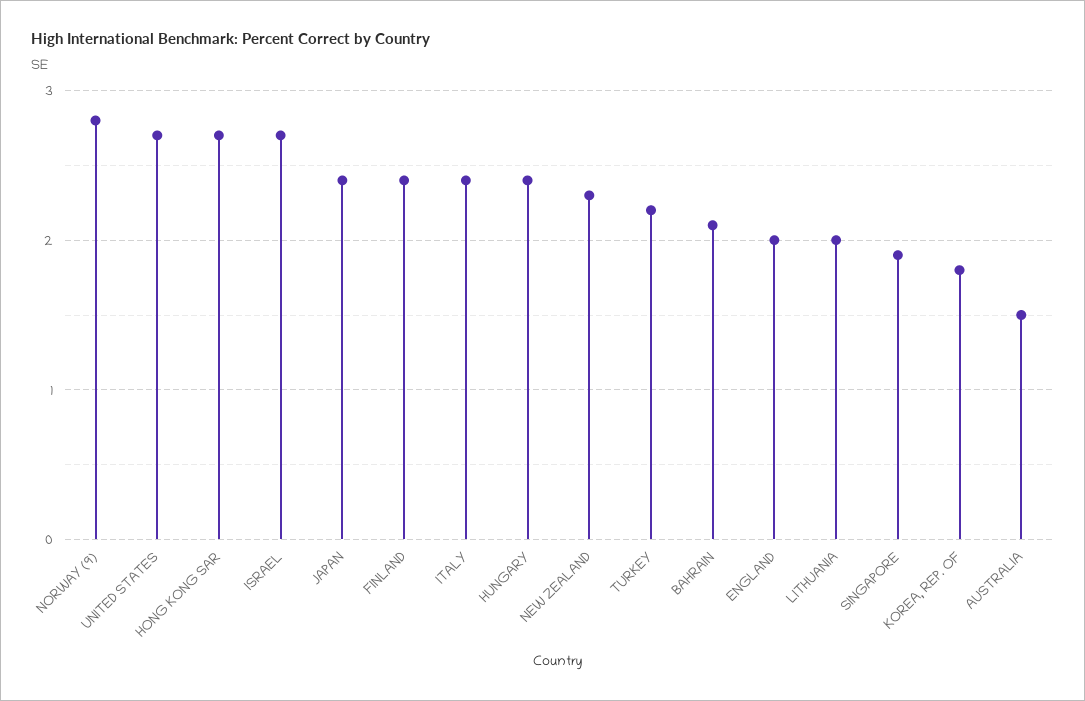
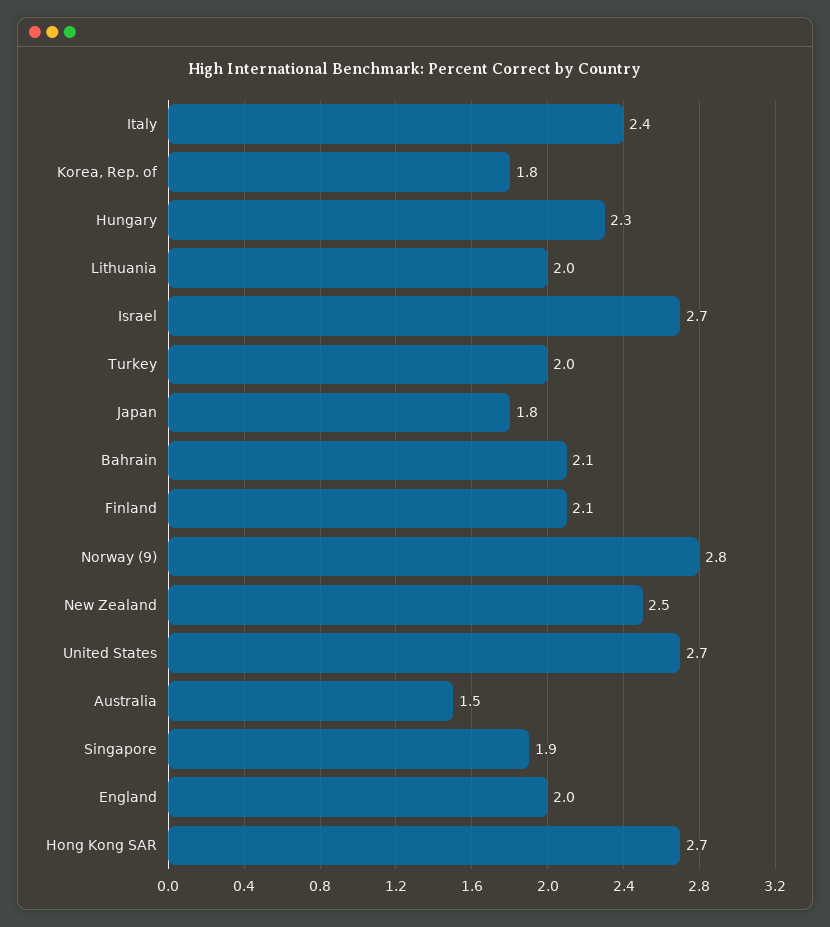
  {
    "NORWAY (9)": 2.8,
    "UNITED STATES": 2.7,
    "HONG KONG SAR": 2.7,
    "ISRAEL": 2.7,
-   "JAPAN": 2.4,
+   "JAPAN": 1.8,
-   "FINLAND": 2.4,
+   "FINLAND": 2.1,
    "ITALY": 2.4,
-   "HUNGARY": 2.4,
+   "HUNGARY": 2.3,
-   "NEW ZEALAND": 2.3,
+   "NEW ZEALAND": 2.5,
-   "TURKEY": 2.2,
+   "TURKEY": 2,
    "BAHRAIN": 2.1,
    "ENGLAND": 2,
    "LITHUANIA": 2,
    "SINGAPORE": 1.9,
    "KOREA, REP. OF": 1.8,
    "AUSTRALIA": 1.5
  }

